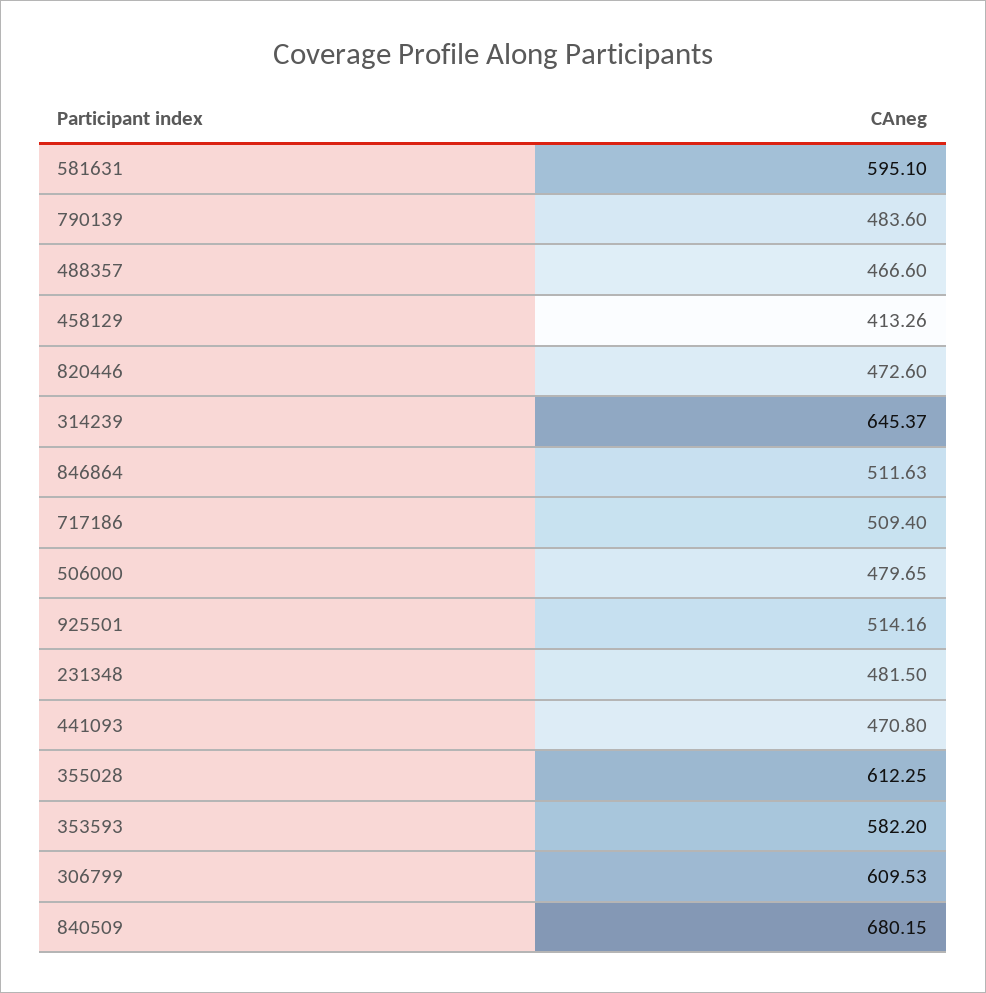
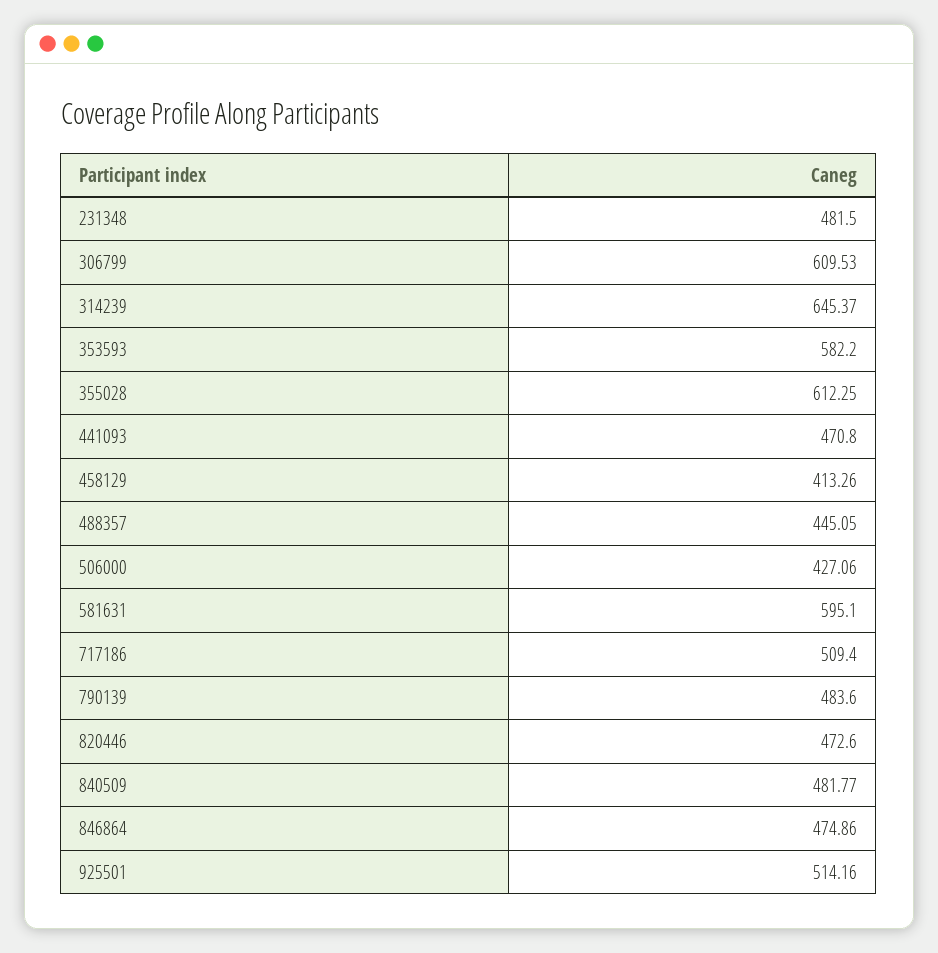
  {
    "581631": 595.1,
    "790139": 483.6,
-   "488357": 466.6,
+   "488357": 445.05,
    "458129": 413.26,
    "820446": 472.6,
    "314239": 645.37,
-   "846864": 511.63,
+   "846864": 474.86,
    "717186": 509.4,
-   "506000": 479.65,
+   "506000": 427.06,
    "925501": 514.16,
    "231348": 481.5,
    "441093": 470.8,
    "355028": 612.25,
    "353593": 582.2,
    "306799": 609.53,
-   "840509": 680.15
+   "840509": 481.77
  }

